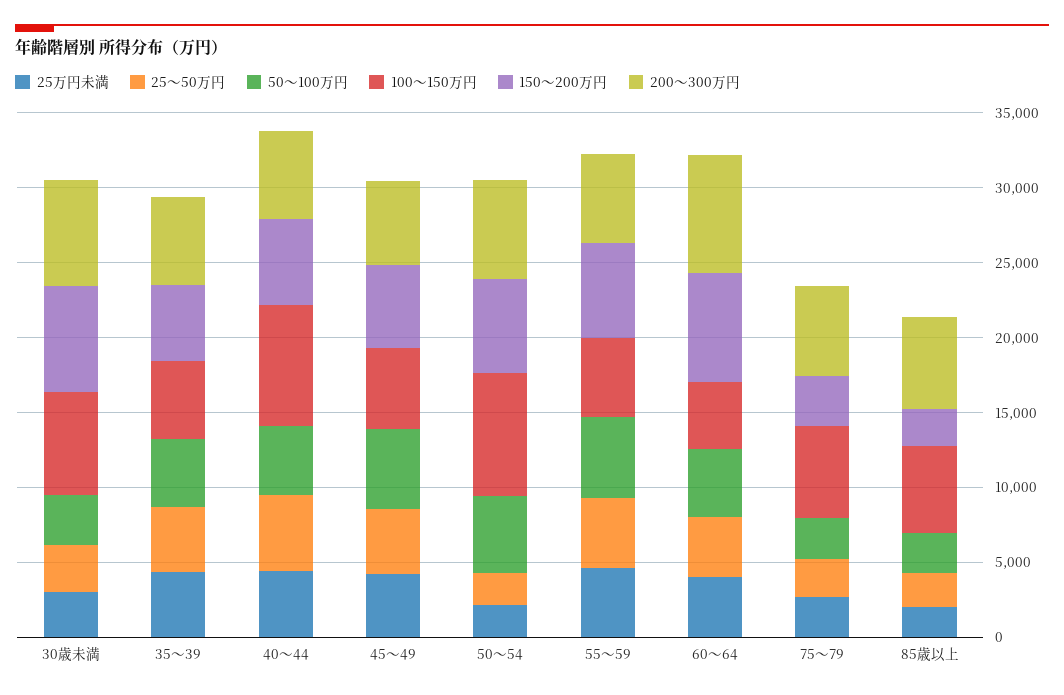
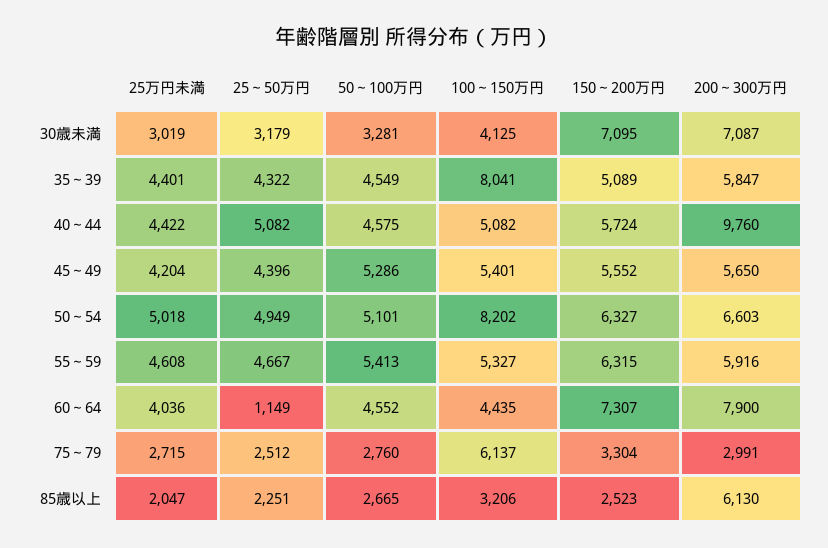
  {
    "25万円未満": {
      "30歳未満": 3019,
      "35～39": 4401,
      "40～44": 4422,
      "45～49": 4204,
-     "50～54": 2000,
+     "50～54": 5018,
      "55～59": 4608,
      "60～64": 4036,
      "75～79": 2715,
      "85歳以上": 2047
    },
    "25～50万円": {
      "30歳未満": 3179,
      "35～39": 4322,
      "40～44": 5082,
      "45～49": 4396,
-     "50～54": 2000,
+     "50～54": 4949,
      "55～59": 4667,
-     "60～64": 4000,
+     "60～64": 1149,
      "75～79": 2512,
      "85歳以上": 2251
    },
    "50～100万円": {
      "30歳未満": 3281,
      "35～39": 4549,
      "40～44": 4575,
      "45～49": 5286,
      "50～54": 5101,
      "55～59": 5413,
      "60～64": 4552,
      "75～79": 2760,
      "85歳以上": 2665
    },
    "100～150万円": {
-     "30歳未満": 7000,
+     "30歳未満": 4125,
-     "35～39": 5000,
+     "35～39": 8041,
-     "40～44": 8000,
+     "40～44": 5082,
      "45～49": 5401,
      "50～54": 8202,
      "55～59": 5327,
      "60～64": 4435,
      "75～79": 6137,
-     "85歳以上": 6000
+     "85歳以上": 3206
    },
    "150～200万円": {
      "30歳未満": 7095,
      "35～39": 5089,
      "40～44": 5724,
      "45～49": 5552,
      "50～54": 6327,
      "55～59": 6315,
      "60～64": 7307,
      "75～79": 3304,
      "85歳以上": 2523
    },
    "200～300万円": {
      "30歳未満": 7087,
      "35～39": 5847,
-     "40～44": 6000,
+     "40～44": 9760,
      "45～49": 5650,
      "50～54": 6603,
      "55～59": 5916,
      "60～64": 7900,
-     "75～79": 6000,
+     "75～79": 2991,
      "85歳以上": 6130
    }
  }

